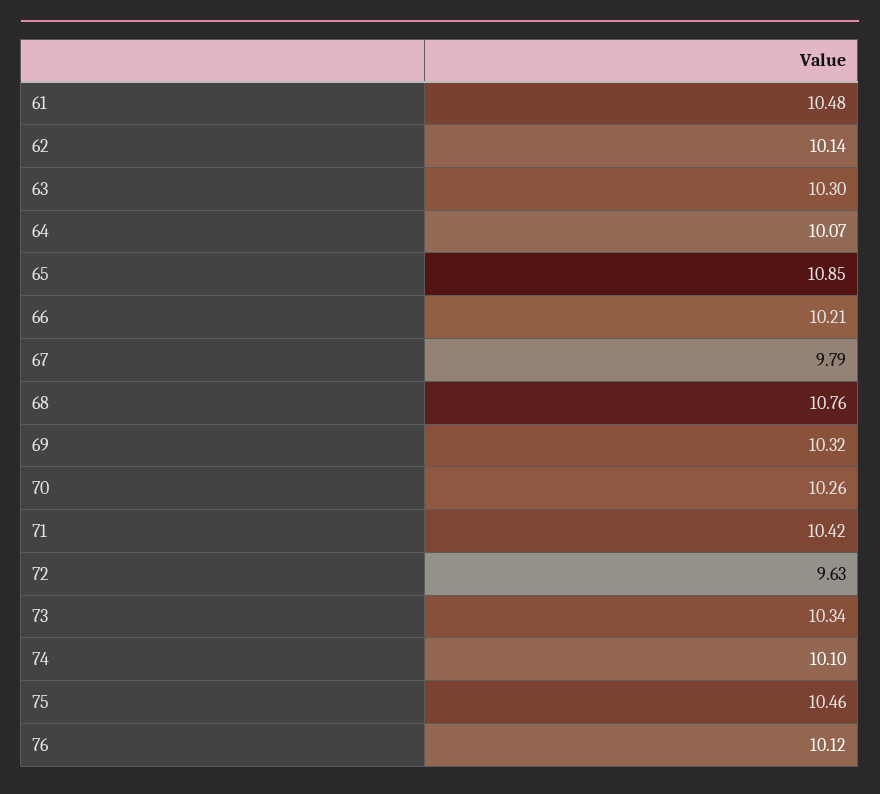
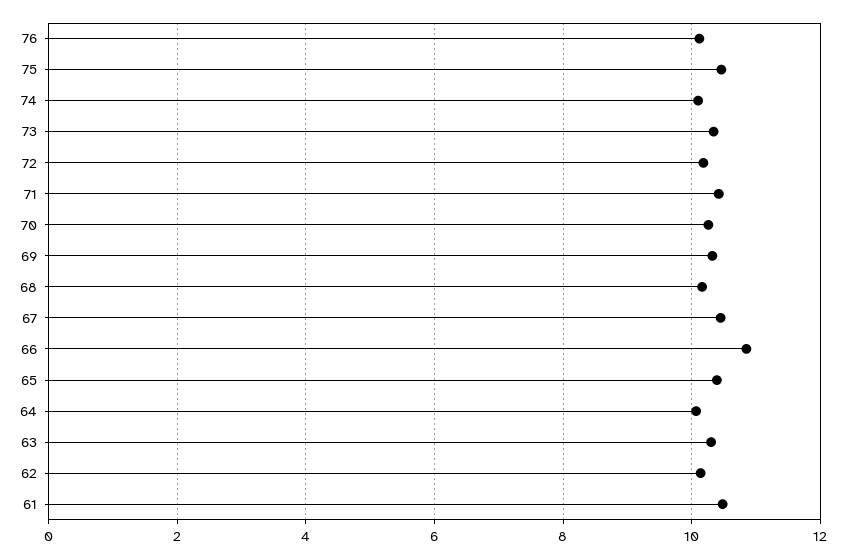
  {
    "61": 10.48,
    "62": 10.14,
    "63": 10.3,
    "64": 10.07,
-   "65": 10.85,
+   "65": 10.4,
-   "66": 10.21,
+   "66": 10.8,
-   "67": 9.79,
+   "67": 10.4,
-   "68": 10.76,
+   "68": 10.2,
    "69": 10.32,
    "70": 10.26,
    "71": 10.42,
-   "72": 9.63,
+   "72": 10.2,
    "73": 10.34,
    "74": 10.1,
    "75": 10.46,
    "76": 10.12
  }

